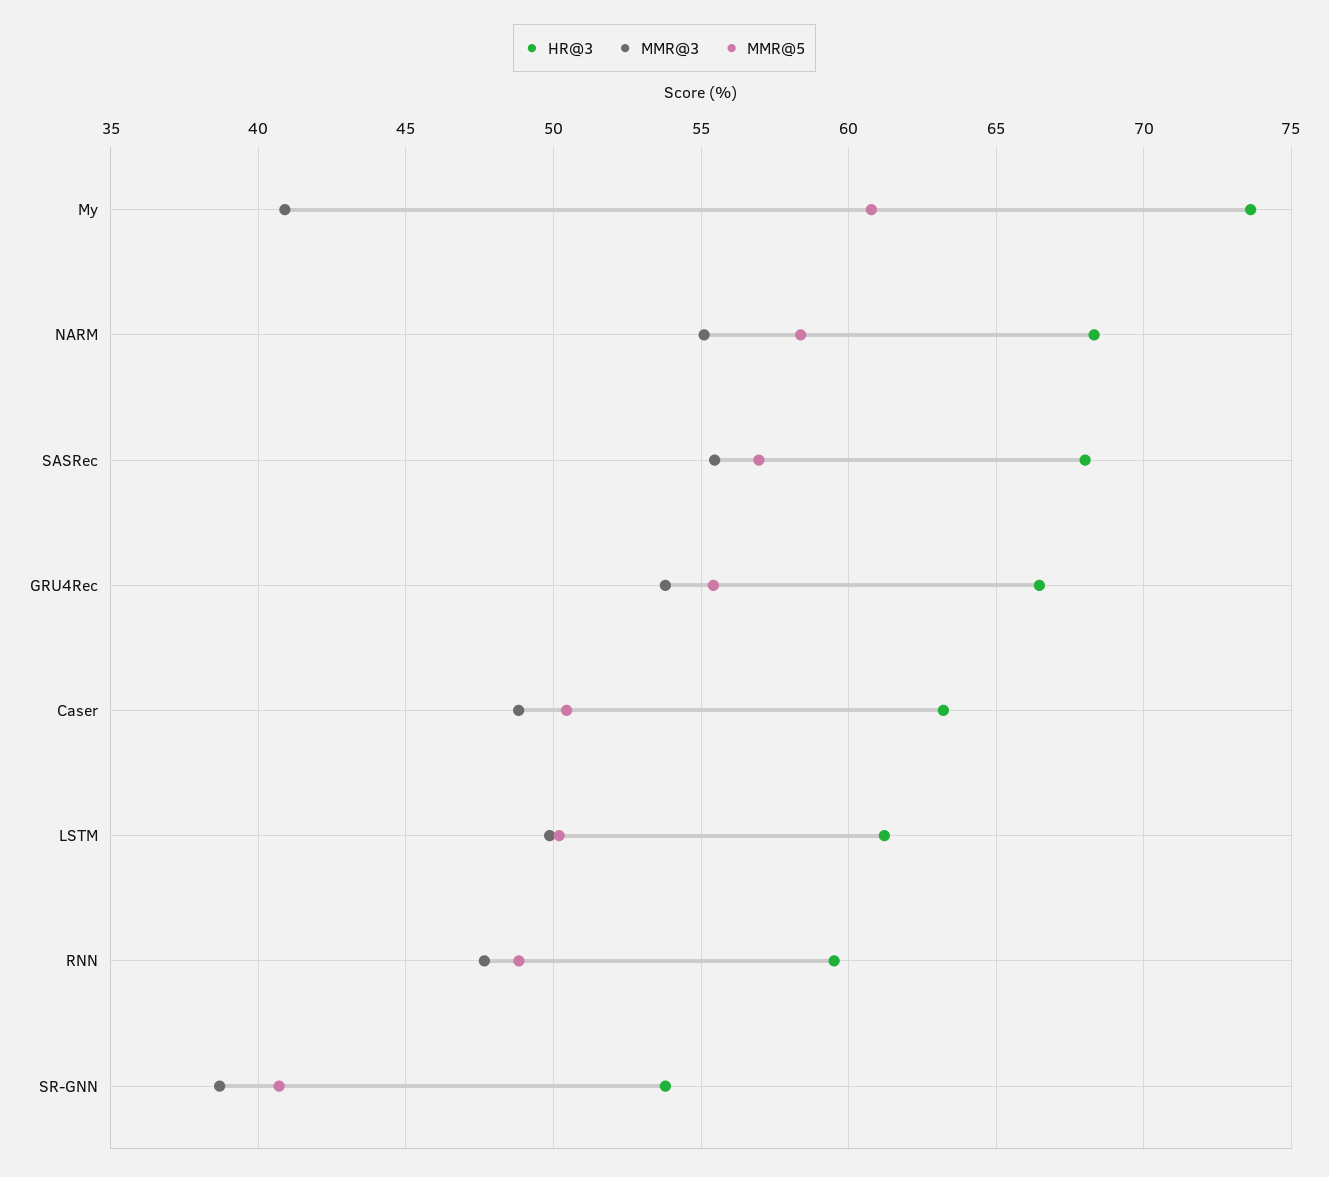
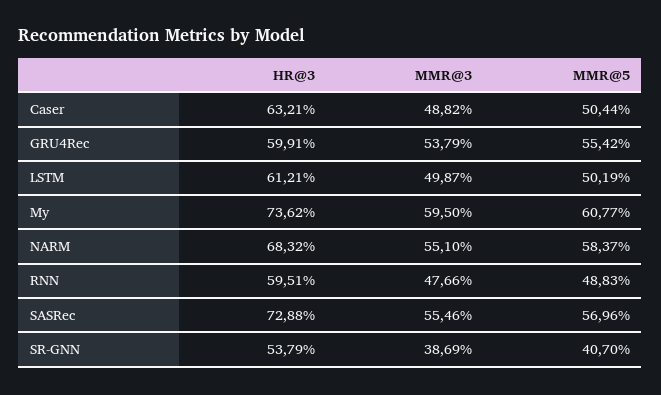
  {
    "HR@3": {
      "My": 73.62,
      "NARM": 68.32,
-     "SASRec": 68,
+     "SASRec": 72.88,
-     "GRU4Rec": 66.5,
+     "GRU4Rec": 59.91,
      "Caser": 63.21,
      "LSTM": 61.21,
      "RNN": 59.51,
      "SR-GNN": 53.79
    },
    "MMR@3": {
-     "My": 41,
+     "My": 59.5,
      "NARM": 55.1,
      "SASRec": 55.46,
      "GRU4Rec": 53.79,
      "Caser": 48.82,
      "LSTM": 49.87,
      "RNN": 47.66,
      "SR-GNN": 38.69
    },
    "MMR@5": {
      "My": 60.77,
      "NARM": 58.37,
      "SASRec": 56.96,
      "GRU4Rec": 55.42,
      "Caser": 50.44,
      "LSTM": 50.19,
      "RNN": 48.83,
      "SR-GNN": 40.7
    }
  }

